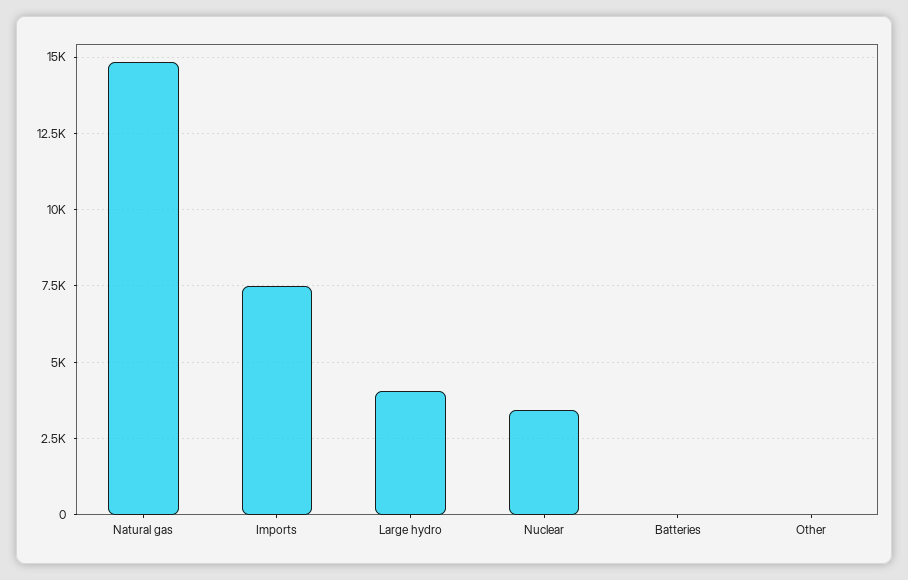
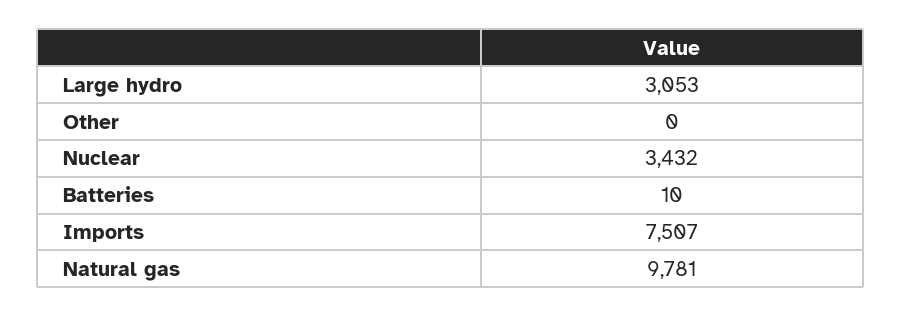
  {
-   "Natural gas": 14750,
+   "Natural gas": 9781,
    "Imports": 7507,
-   "Large hydro": 4000,
+   "Large hydro": 3053,
    "Nuclear": 3432,
    "Batteries": 10,
    "Other": 0
  }

